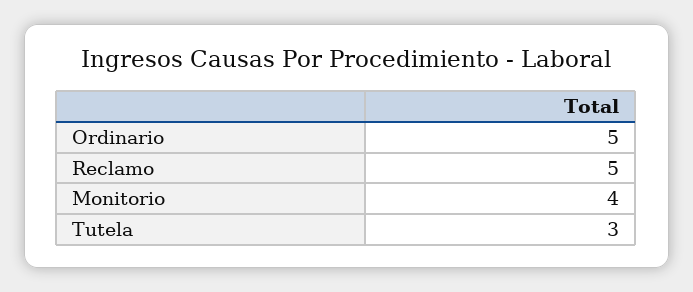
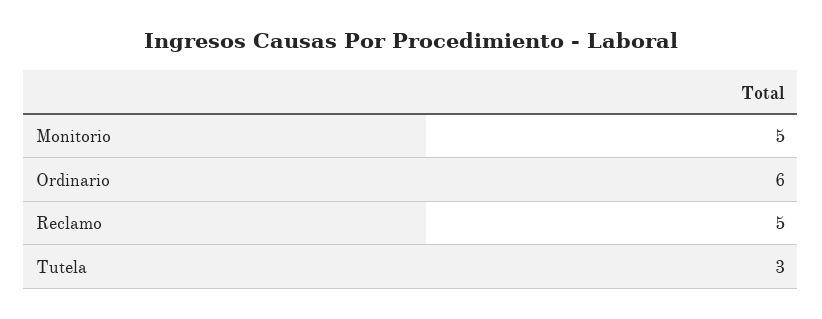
  {
-   "Ordinario": 5,
+   "Ordinario": 6,
    "Reclamo": 5,
-   "Monitorio": 4,
+   "Monitorio": 5,
    "Tutela": 3
  }

